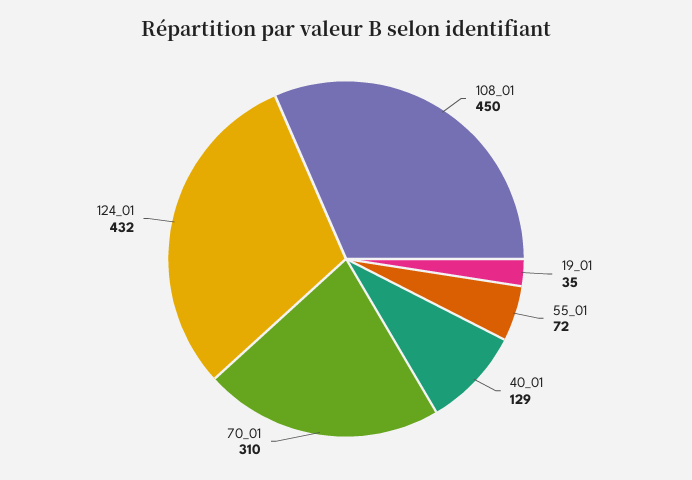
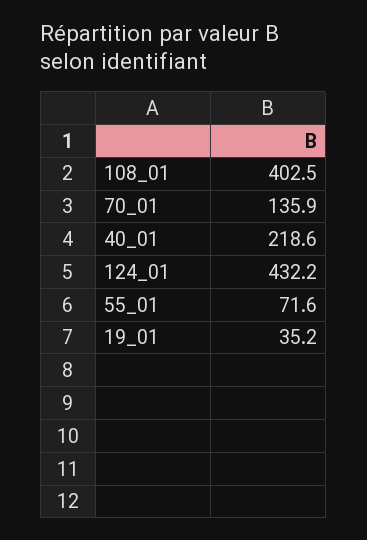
  {
-   "108_01": 450,
+   "108_01": 402.5,
    "19_01": 35.2,
    "55_01": 71.6,
-   "40_01": 129,
+   "40_01": 218.6,
-   "70_01": 310,
+   "70_01": 135.9,
    "124_01": 432.2
  }

